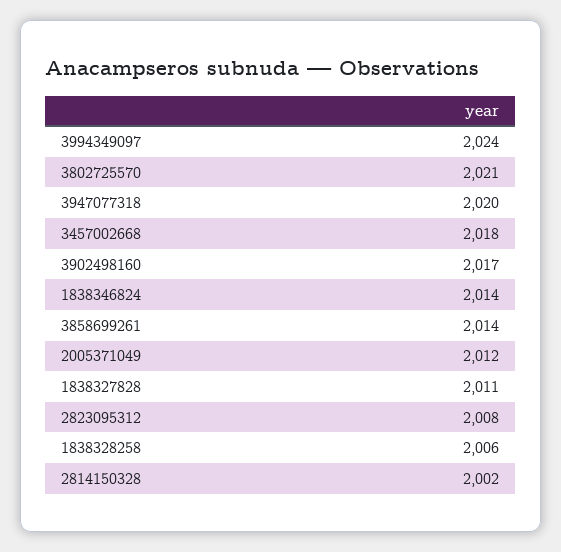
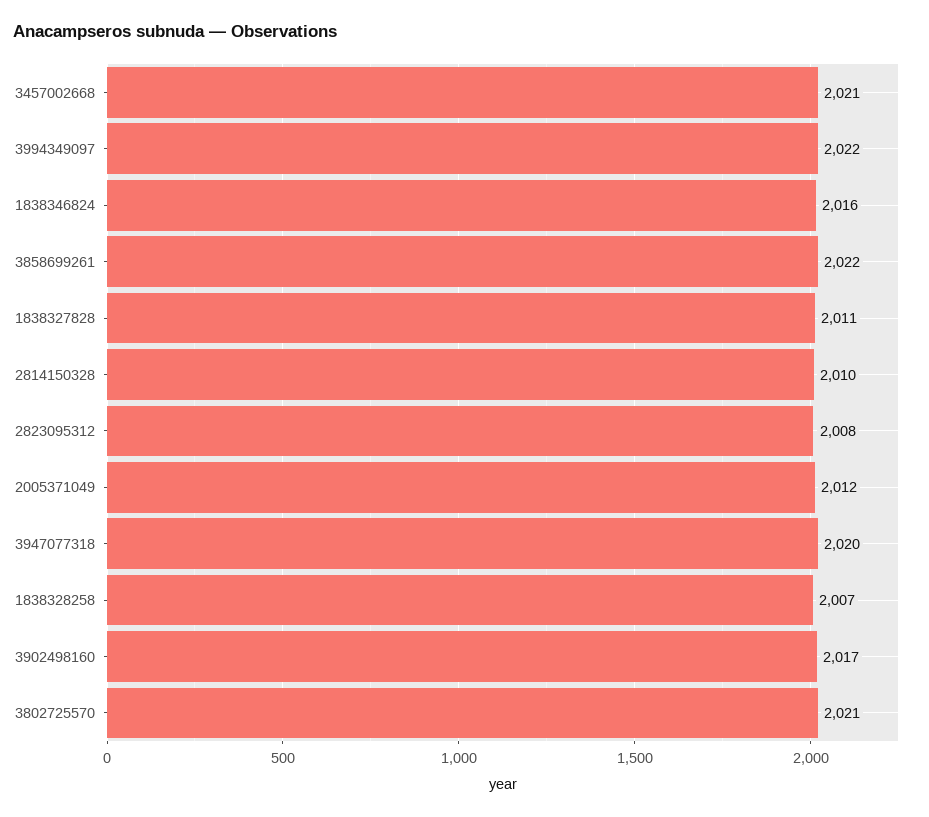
  {
-   "3994349097": 2024,
+   "3994349097": 2022,
    "3802725570": 2021,
    "3947077318": 2020,
-   "3457002668": 2018,
+   "3457002668": 2021,
    "3902498160": 2017,
-   "1838346824": 2014,
+   "1838346824": 2016,
-   "3858699261": 2014,
+   "3858699261": 2022,
    "2005371049": 2012,
    "1838327828": 2011,
    "2823095312": 2008,
-   "1838328258": 2006,
+   "1838328258": 2007,
-   "2814150328": 2002
+   "2814150328": 2010
  }

